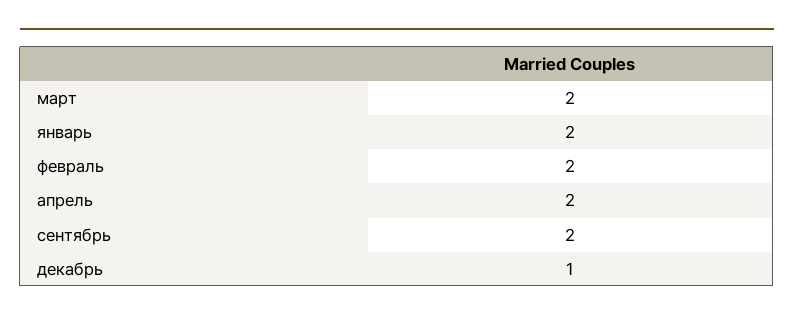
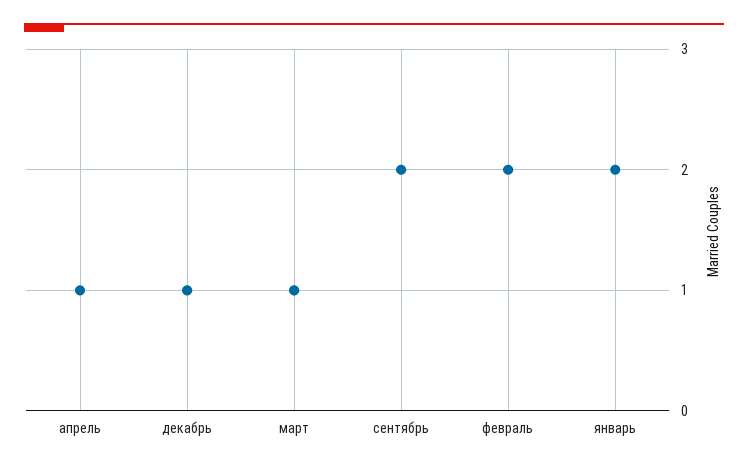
  {
-   "март": 2,
+   "март": 1,
    "январь": 2,
    "февраль": 2,
-   "апрель": 2,
+   "апрель": 1,
    "сентябрь": 2,
    "декабрь": 1
  }

